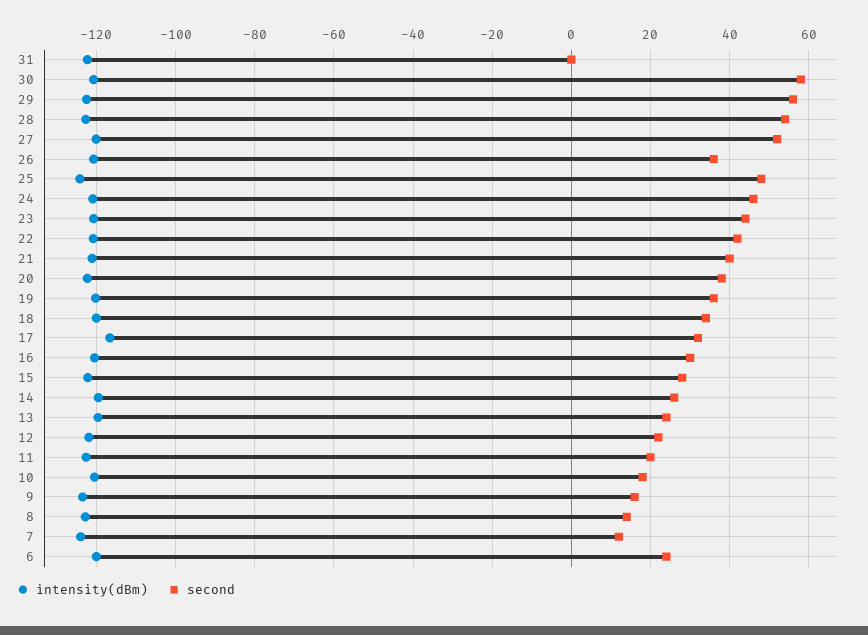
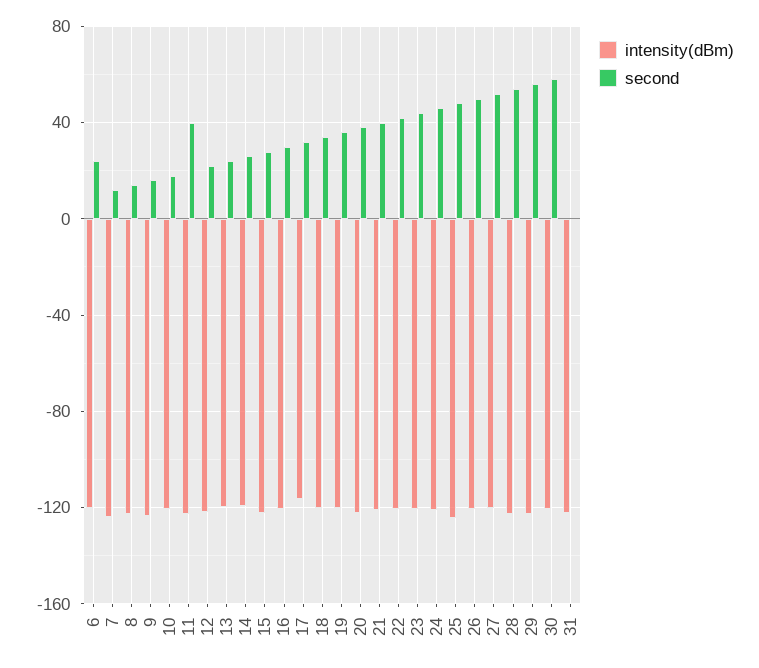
  {
    "intensity(dBm)": {
      "31": -122,
      "30": -120,
      "29": -122,
      "28": -122,
      "27": -120,
      "26": -120,
      "25": -124,
      "24": -120,
      "23": -120,
      "22": -120,
      "21": -122,
      "20": -122,
      "19": -120,
      "18": -120,
      "17": -116,
      "16": -120,
      "15": -122,
      "14": -120,
      "13": -120,
      "12": -122,
      "11": -122,
      "10": -120,
      "9": -124,
      "8": -122,
      "7": -124,
      "6": -120
    },
    "second": {
      "31": 0,
      "30": 58,
      "29": 56,
      "28": 54,
      "27": 52,
-     "26": 36,
+     "26": 50,
      "25": 48,
      "24": 46,
      "23": 44,
      "22": 42,
      "21": 40,
      "20": 38,
      "19": 36,
      "18": 34,
      "17": 32,
      "16": 30,
      "15": 28,
      "14": 26,
      "13": 24,
      "12": 22,
-     "11": 20,
+     "11": 40,
      "10": 18,
      "9": 16,
      "8": 14,
      "7": 12,
      "6": 24
    }
  }

